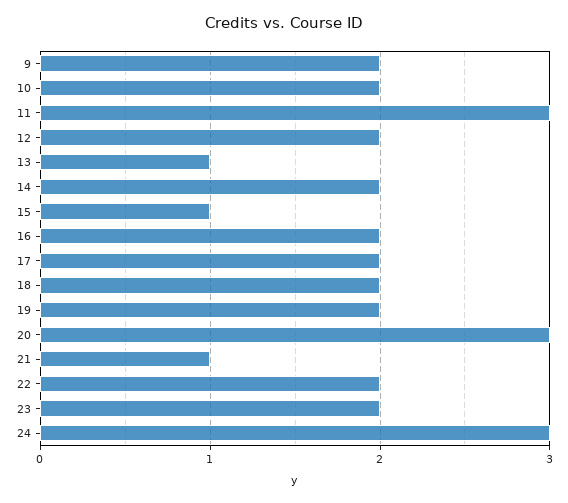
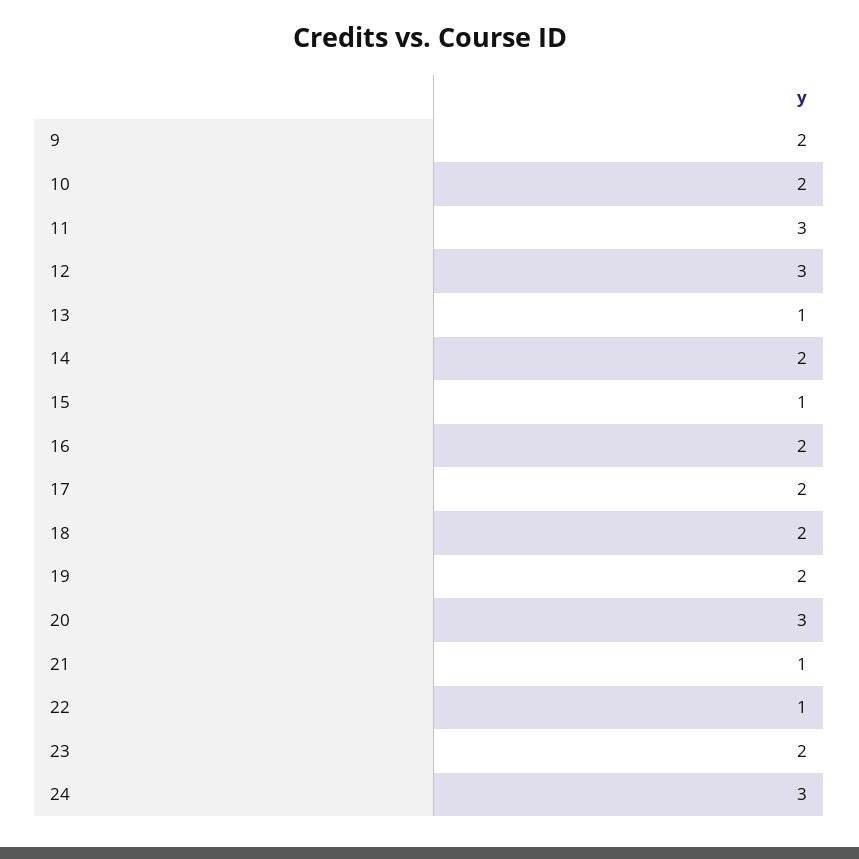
  {
    "9": 2,
    "10": 2,
    "11": 3,
-   "12": 2,
+   "12": 3,
    "13": 1,
    "14": 2,
    "15": 1,
    "16": 2,
    "17": 2,
    "18": 2,
    "19": 2,
    "20": 3,
    "21": 1,
-   "22": 2,
+   "22": 1,
    "23": 2,
    "24": 3
  }

